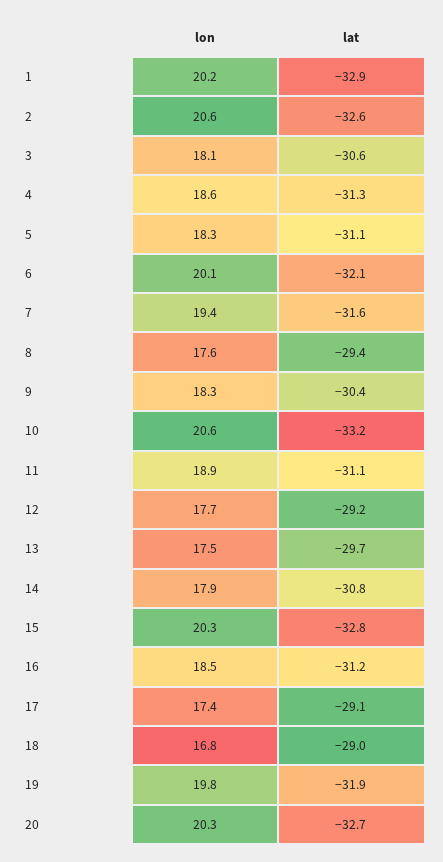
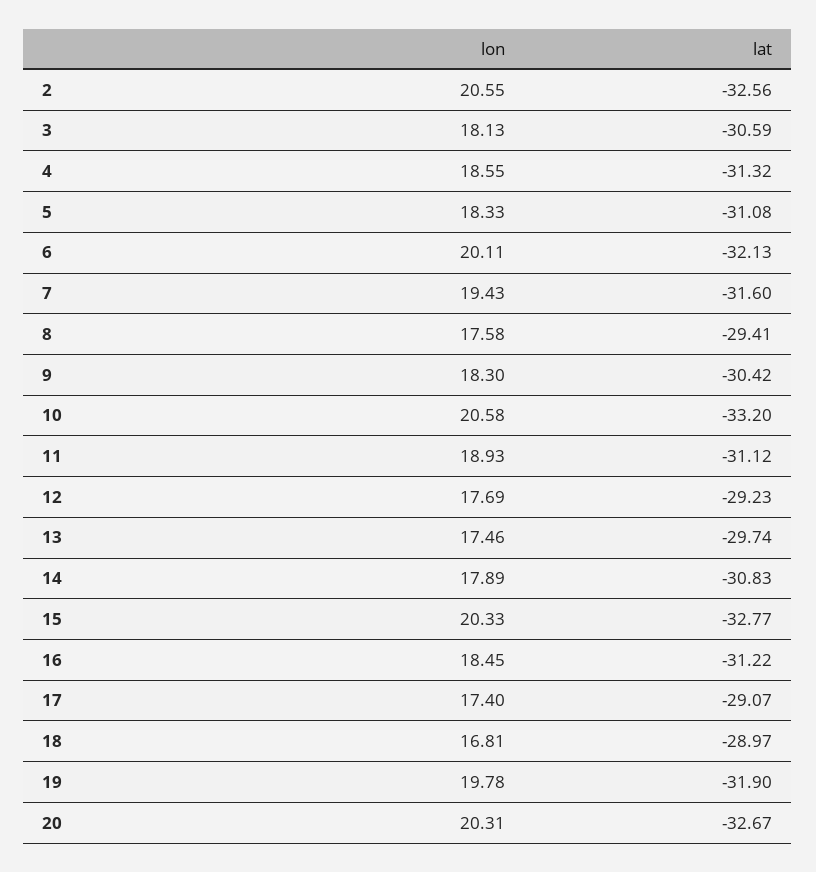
  {
    "lon": {
-     "1": 20.2,
      "2": 20.55,
      "3": 18.13,
      "4": 18.55,
      "5": 18.33,
      "6": 20.11,
      "7": 19.43,
      "8": 17.58,
      "9": 18.3,
      "10": 20.58,
      "11": 18.93,
      "12": 17.69,
      "13": 17.46,
      "14": 17.89,
      "15": 20.33,
      "16": 18.45,
      "17": 17.4,
      "18": 16.81,
      "19": 19.78,
      "20": 20.31
    },
    "lat": {
-     "1": -32.9,
      "2": -32.56,
      "3": -30.59,
      "4": -31.32,
      "5": -31.08,
      "6": -32.13,
      "7": -31.6,
      "8": -29.41,
      "9": -30.42,
      "10": -33.2,
      "11": -31.12,
      "12": -29.23,
      "13": -29.74,
      "14": -30.83,
      "15": -32.77,
      "16": -31.22,
      "17": -29.07,
      "18": -28.97,
      "19": -31.9,
      "20": -32.67
    }
  }

